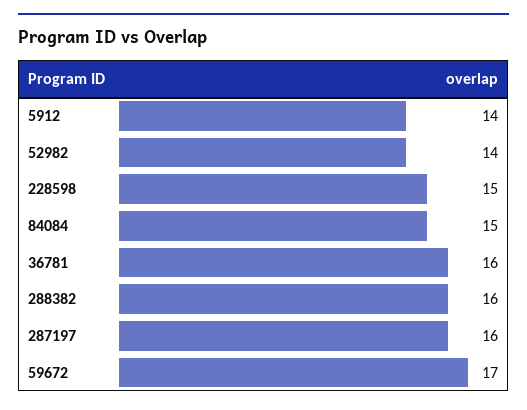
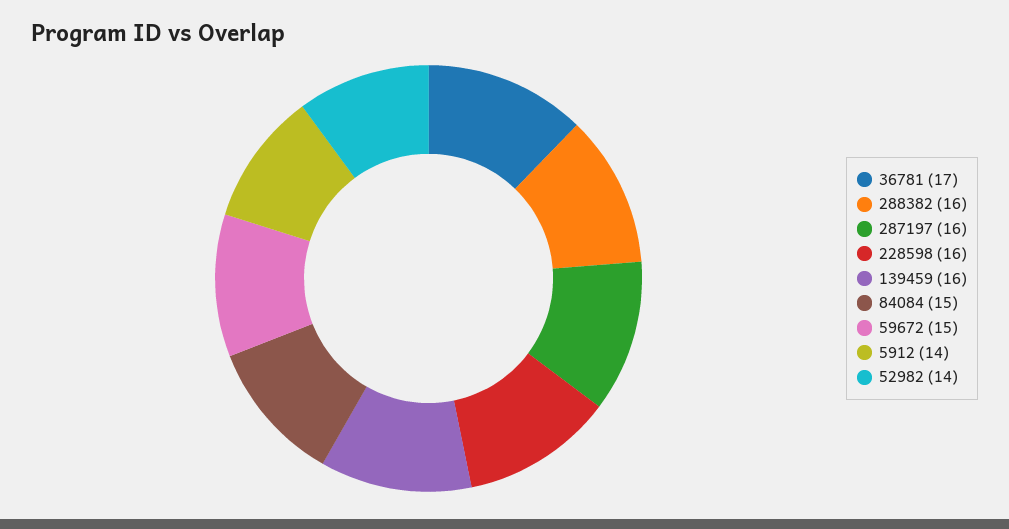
  {
    "5912": 14,
    "52982": 14,
-   "228598": 15,
+   "228598": 16,
    "84084": 15,
-   "36781": 16,
+   "36781": 17,
    "288382": 16,
    "287197": 16,
-   "59672": 17
+   "59672": 15,
+   "139459": 16
  }

